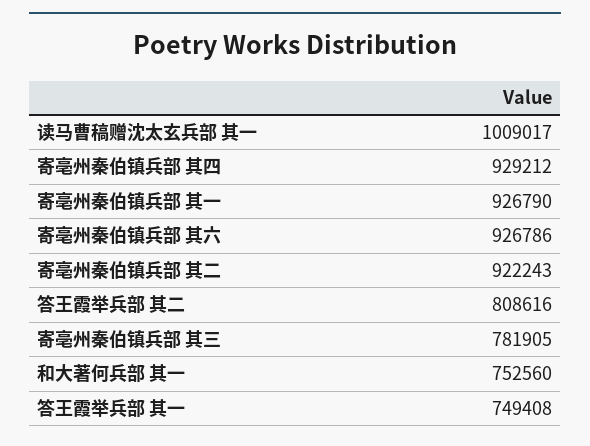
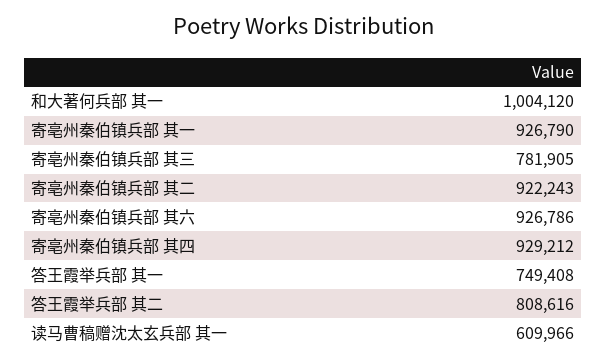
  {
-   "读马曹稿赠沈太玄兵部 其一": 1009017,
+   "读马曹稿赠沈太玄兵部 其一": 609966,
    "寄亳州秦伯镇兵部 其四": 929212,
    "寄亳州秦伯镇兵部 其一": 926790,
    "寄亳州秦伯镇兵部 其六": 926786,
    "寄亳州秦伯镇兵部 其二": 922243,
    "答王霞举兵部 其二": 808616,
    "寄亳州秦伯镇兵部 其三": 781905,
-   "和大著何兵部 其一": 752560,
+   "和大著何兵部 其一": 1004120,
    "答王霞举兵部 其一": 749408
  }

